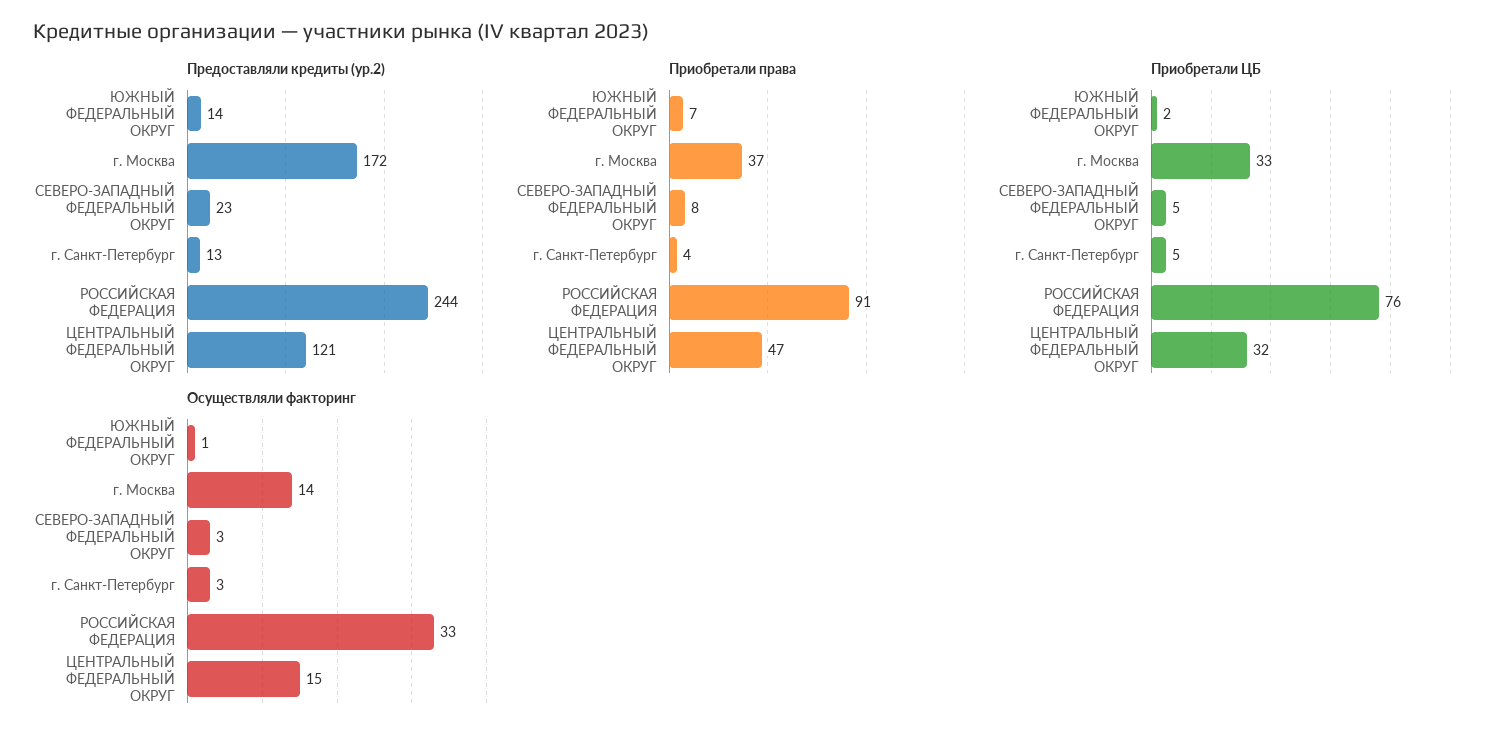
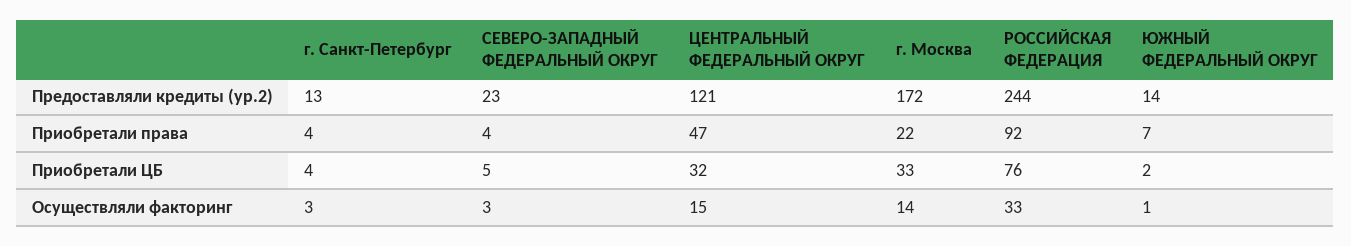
  {
    "Предоставляли кредиты (ур.2)": {
      "ЮЖНЫЙ ФЕДЕРАЛЬНЫЙ ОКРУГ": 14,
      "г. Москва": 172,
      "СЕВЕРО-ЗАПАДНЫЙ ФЕДЕРАЛЬНЫЙ ОКРУГ": 23,
      "г. Санкт-Петербург": 13,
      "РОССИЙСКАЯ ФЕДЕРАЦИЯ": 244,
      "ЦЕНТРАЛЬНЫЙ ФЕДЕРАЛЬНЫЙ ОКРУГ": 121
    },
    "Приобретали права": {
      "ЮЖНЫЙ ФЕДЕРАЛЬНЫЙ ОКРУГ": 7,
-     "г. Москва": 37,
+     "г. Москва": 22,
-     "СЕВЕРО-ЗАПАДНЫЙ ФЕДЕРАЛЬНЫЙ ОКРУГ": 8,
+     "СЕВЕРО-ЗАПАДНЫЙ ФЕДЕРАЛЬНЫЙ ОКРУГ": 4,
      "г. Санкт-Петербург": 4,
-     "РОССИЙСКАЯ ФЕДЕРАЦИЯ": 91,
+     "РОССИЙСКАЯ ФЕДЕРАЦИЯ": 92,
      "ЦЕНТРАЛЬНЫЙ ФЕДЕРАЛЬНЫЙ ОКРУГ": 47
    },
    "Приобретали ЦБ": {
      "ЮЖНЫЙ ФЕДЕРАЛЬНЫЙ ОКРУГ": 2,
      "г. Москва": 33,
      "СЕВЕРО-ЗАПАДНЫЙ ФЕДЕРАЛЬНЫЙ ОКРУГ": 5,
-     "г. Санкт-Петербург": 5,
+     "г. Санкт-Петербург": 4,
      "РОССИЙСКАЯ ФЕДЕРАЦИЯ": 76,
      "ЦЕНТРАЛЬНЫЙ ФЕДЕРАЛЬНЫЙ ОКРУГ": 32
    },
    "Осуществляли факторинг": {
      "ЮЖНЫЙ ФЕДЕРАЛЬНЫЙ ОКРУГ": 1,
      "г. Москва": 14,
      "СЕВЕРО-ЗАПАДНЫЙ ФЕДЕРАЛЬНЫЙ ОКРУГ": 3,
      "г. Санкт-Петербург": 3,
      "РОССИЙСКАЯ ФЕДЕРАЦИЯ": 33,
      "ЦЕНТРАЛЬНЫЙ ФЕДЕРАЛЬНЫЙ ОКРУГ": 15
    }
  }

